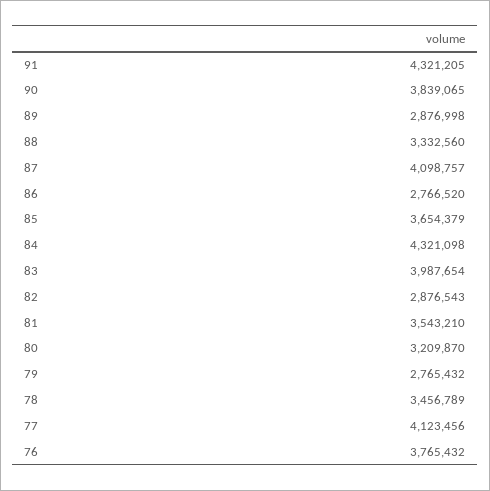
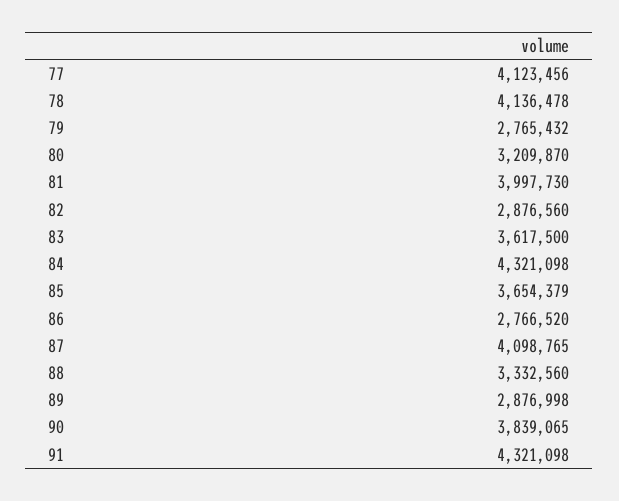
  {
-   "91": 4321205,
+   "91": 4321098,
    "90": 3839065,
    "89": 2876998,
    "88": 3332560,
-   "87": 4098757,
+   "87": 4098765,
    "86": 2766520,
    "85": 3654379,
    "84": 4321098,
-   "83": 3987654,
+   "83": 3617500,
-   "82": 2876543,
+   "82": 2876560,
-   "81": 3543210,
+   "81": 3997730,
    "80": 3209870,
    "79": 2765432,
-   "78": 3456789,
+   "78": 4136478,
-   "77": 4123456,
+   "77": 4123456
-   "76": 3765432
  }

